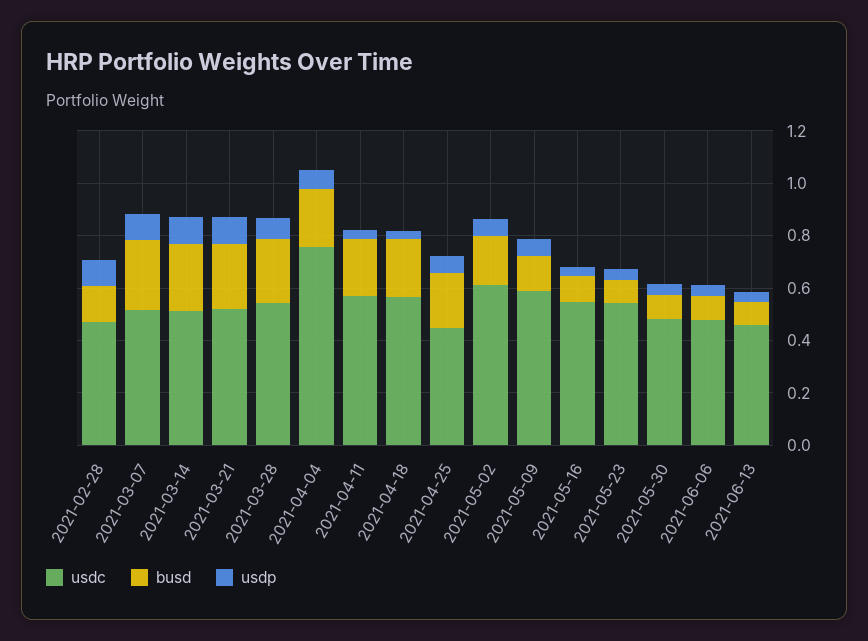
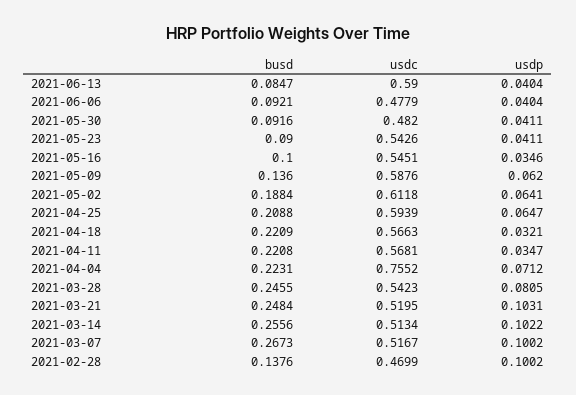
  {
    "usdc": {
      "2021-02-28": 0.4699,
      "2021-03-07": 0.5167,
      "2021-03-14": 0.5134,
      "2021-03-21": 0.5195,
      "2021-03-28": 0.5423,
      "2021-04-04": 0.7552,
      "2021-04-11": 0.5681,
      "2021-04-18": 0.5663,
-     "2021-04-25": 0.45,
+     "2021-04-25": 0.5939,
      "2021-05-02": 0.6118,
      "2021-05-09": 0.5876,
      "2021-05-16": 0.5451,
      "2021-05-23": 0.5426,
      "2021-05-30": 0.482,
      "2021-06-06": 0.4779,
-     "2021-06-13": 0.45
+     "2021-06-13": 0.59
    },
    "busd": {
      "2021-02-28": 0.1376,
      "2021-03-07": 0.2673,
      "2021-03-14": 0.2556,
      "2021-03-21": 0.2484,
      "2021-03-28": 0.2455,
      "2021-04-04": 0.2231,
      "2021-04-11": 0.2208,
      "2021-04-18": 0.2209,
      "2021-04-25": 0.2088,
      "2021-05-02": 0.1884,
      "2021-05-09": 0.136,
      "2021-05-16": 0.1,
      "2021-05-23": 0.09,
      "2021-05-30": 0.0916,
      "2021-06-06": 0.0921,
      "2021-06-13": 0.0847
    },
    "usdp": {
      "2021-02-28": 0.1002,
      "2021-03-07": 0.1002,
      "2021-03-14": 0.1022,
      "2021-03-21": 0.1031,
      "2021-03-28": 0.0805,
      "2021-04-04": 0.0712,
      "2021-04-11": 0.0347,
      "2021-04-18": 0.0321,
      "2021-04-25": 0.0647,
      "2021-05-02": 0.0641,
      "2021-05-09": 0.062,
      "2021-05-16": 0.0346,
      "2021-05-23": 0.0411,
      "2021-05-30": 0.0411,
      "2021-06-06": 0.0404,
      "2021-06-13": 0.0404
    }
  }

